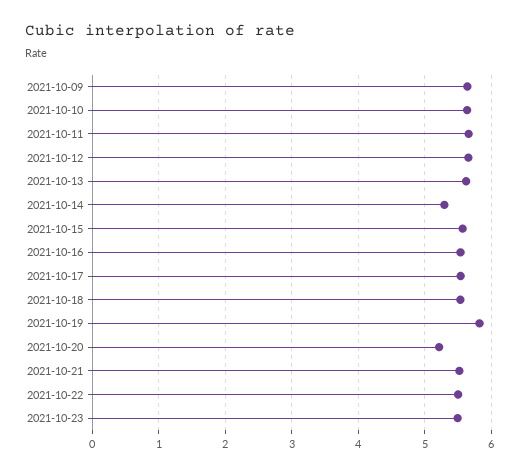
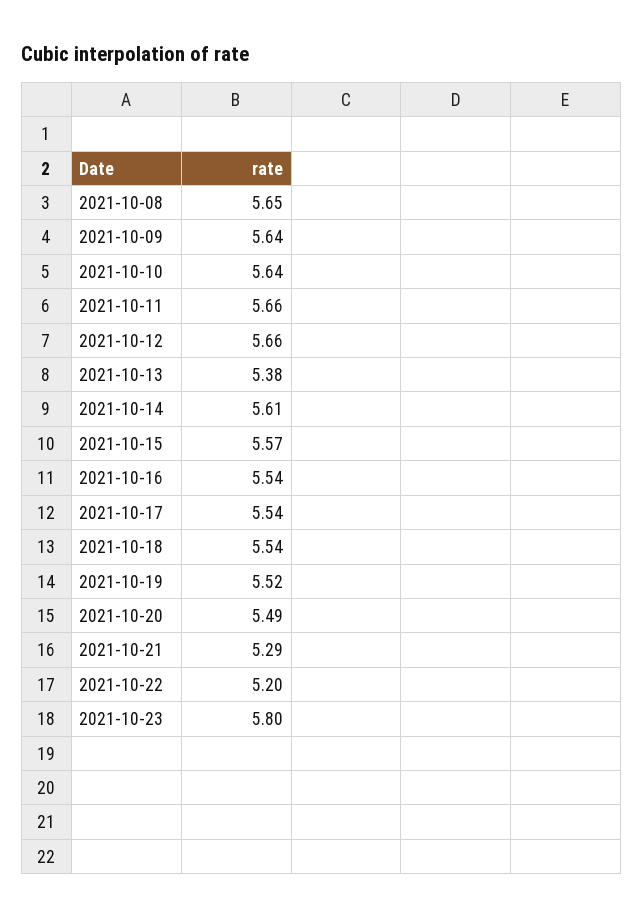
  {
    "2021-10-09": 5.64,
    "2021-10-10": 5.64,
    "2021-10-11": 5.66,
    "2021-10-12": 5.66,
-   "2021-10-13": 5.6,
+   "2021-10-13": 5.38,
-   "2021-10-14": 5.3,
+   "2021-10-14": 5.61,
    "2021-10-15": 5.57,
    "2021-10-16": 5.54,
    "2021-10-17": 5.54,
    "2021-10-18": 5.54,
-   "2021-10-19": 5.8,
+   "2021-10-19": 5.52,
-   "2021-10-20": 5.2,
+   "2021-10-20": 5.49,
-   "2021-10-21": 5.5,
+   "2021-10-21": 5.29,
-   "2021-10-22": 5.5,
+   "2021-10-22": 5.2,
-   "2021-10-23": 5.5
+   "2021-10-23": 5.8,
+   "2021-10-08": 5.65
  }

